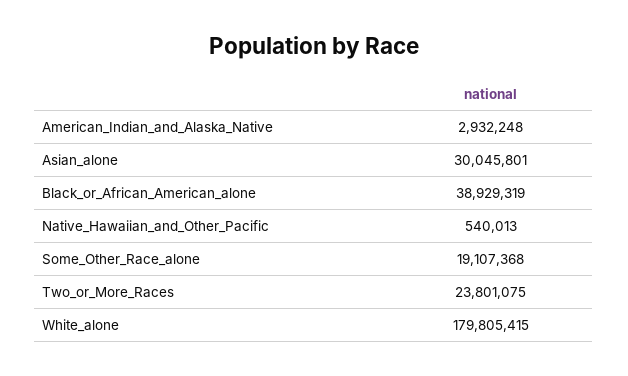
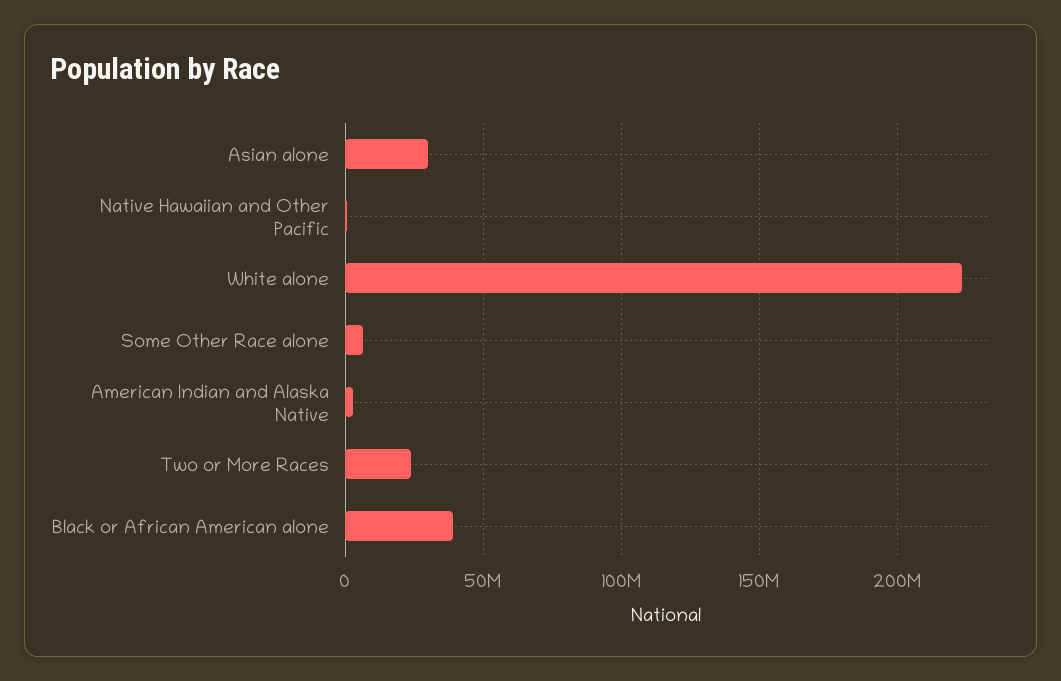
  {
    "American_Indian_and_Alaska_Native": 2932248,
    "Asian_alone": 30045801,
    "Black_or_African_American_alone": 38929319,
    "Native_Hawaiian_and_Other_Pacific": 540013,
-   "Some_Other_Race_alone": 19107368,
+   "Some_Other_Race_alone": 5000000,
    "Two_or_More_Races": 23801075,
-   "White_alone": 179805415
+   "White_alone": 225000000
  }

